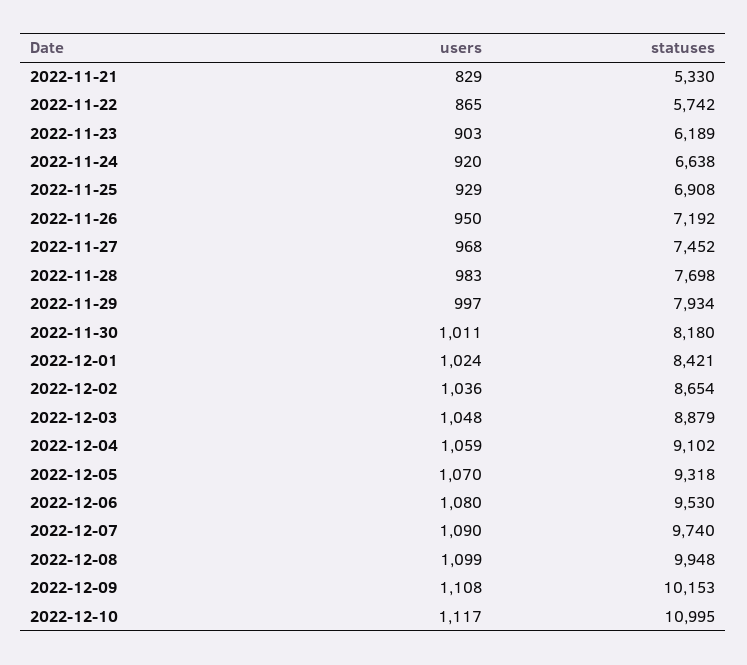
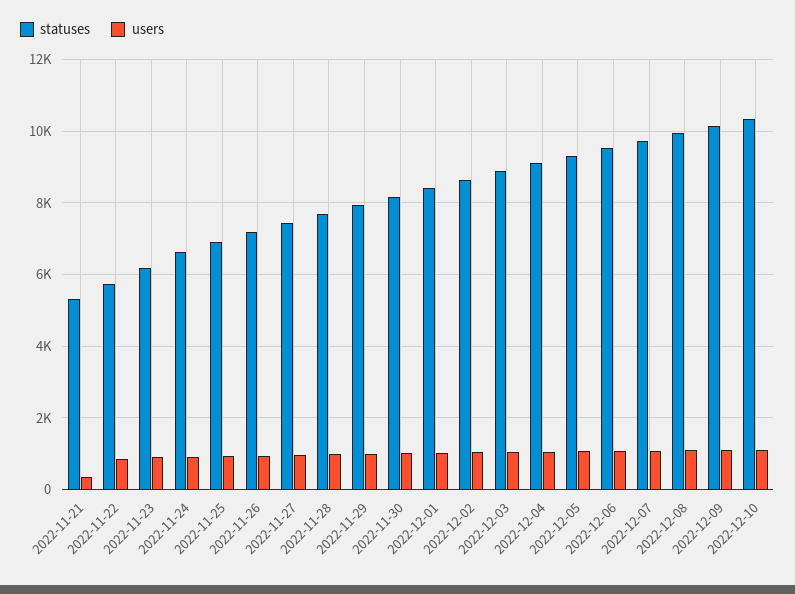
  {
    "users": {
-     "2022-11-21": 829,
+     "2022-11-21": 400,
      "2022-11-22": 865,
      "2022-11-23": 903,
      "2022-11-24": 920,
      "2022-11-25": 929,
      "2022-11-26": 950,
      "2022-11-27": 968,
      "2022-11-28": 983,
      "2022-11-29": 997,
      "2022-11-30": 1011,
      "2022-12-01": 1024,
      "2022-12-02": 1036,
      "2022-12-03": 1048,
      "2022-12-04": 1059,
      "2022-12-05": 1070,
      "2022-12-06": 1080,
      "2022-12-07": 1090,
      "2022-12-08": 1099,
      "2022-12-09": 1108,
      "2022-12-10": 1117
    },
    "statuses": {
      "2022-11-21": 5330,
      "2022-11-22": 5742,
      "2022-11-23": 6189,
      "2022-11-24": 6638,
      "2022-11-25": 6908,
      "2022-11-26": 7192,
      "2022-11-27": 7452,
      "2022-11-28": 7698,
      "2022-11-29": 7934,
      "2022-11-30": 8180,
      "2022-12-01": 8421,
      "2022-12-02": 8654,
      "2022-12-03": 8879,
      "2022-12-04": 9102,
      "2022-12-05": 9318,
      "2022-12-06": 9530,
      "2022-12-07": 9740,
      "2022-12-08": 9948,
      "2022-12-09": 10153,
-     "2022-12-10": 10995
+     "2022-12-10": 10400
    }
  }

